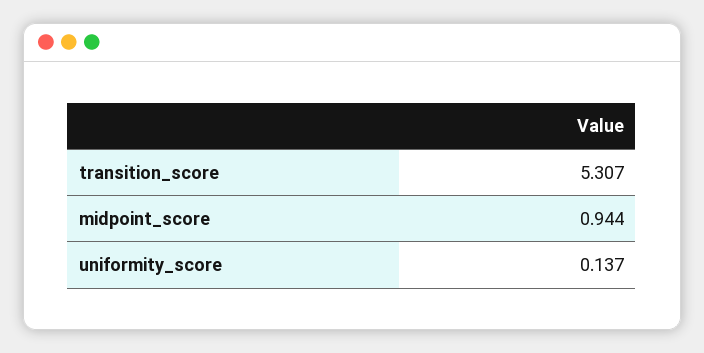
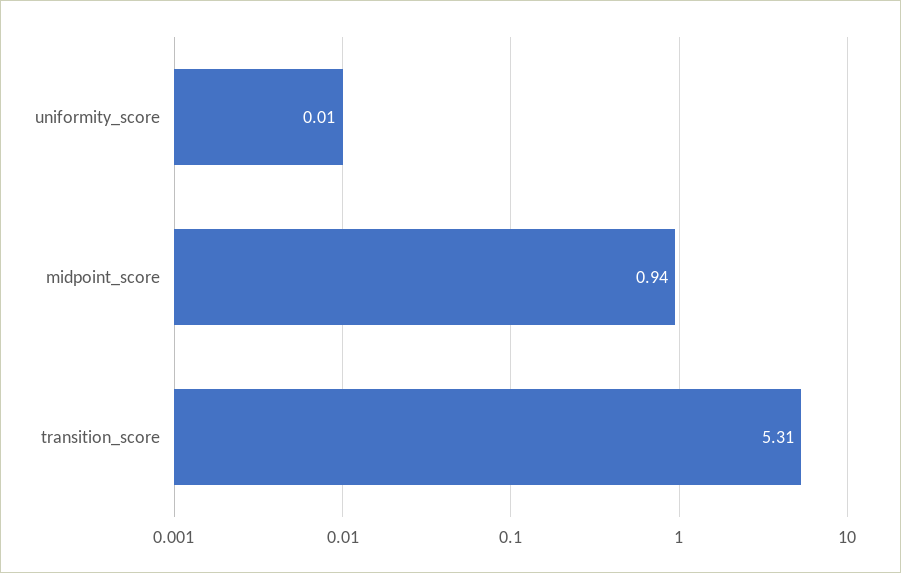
  {
    "transition_score": 5.307,
    "midpoint_score": 0.944,
-   "uniformity_score": 0.137
+   "uniformity_score": 0.01
  }

